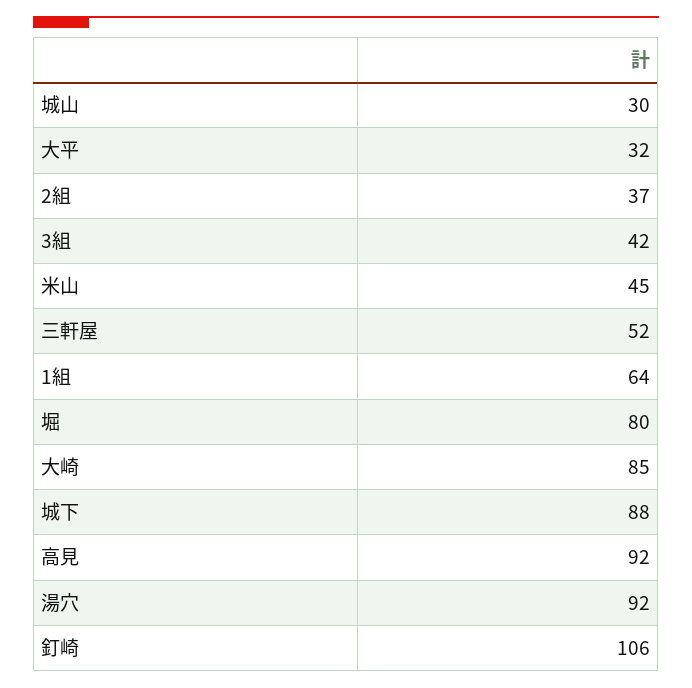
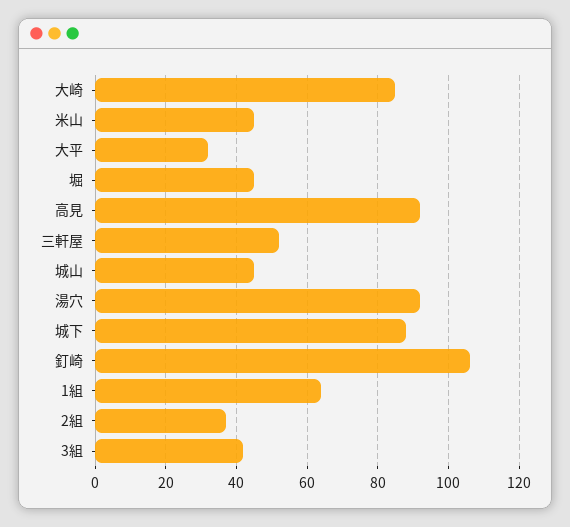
  {
-   "城山": 30,
+   "城山": 45,
    "大平": 32,
    "2組": 37,
    "3組": 42,
    "米山": 45,
    "三軒屋": 52,
    "1組": 64,
-   "堀": 80,
+   "堀": 45,
    "大崎": 85,
    "城下": 88,
    "高見": 92,
    "湯穴": 92,
    "釘崎": 106
  }

